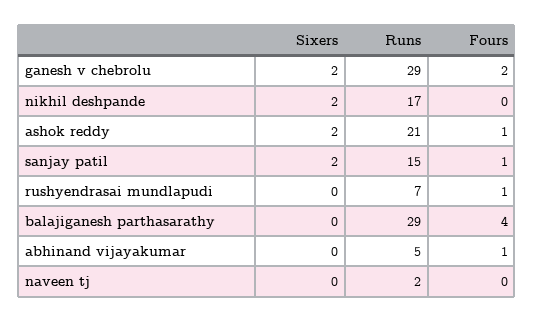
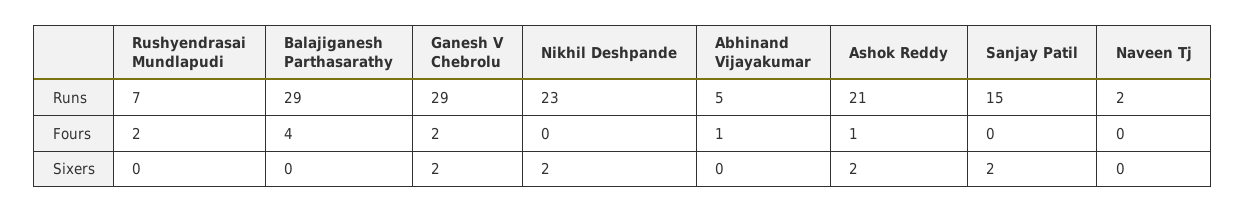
  {
    "Sixers": {
      "ganesh v chebrolu": 2,
      "nikhil deshpande": 2,
      "ashok reddy": 2,
      "sanjay patil": 2,
      "rushyendrasai mundlapudi": 0,
      "balajiganesh parthasarathy": 0,
      "abhinand vijayakumar": 0,
      "naveen tj": 0
    },
    "Runs": {
      "ganesh v chebrolu": 29,
-     "nikhil deshpande": 17,
+     "nikhil deshpande": 23,
      "ashok reddy": 21,
      "sanjay patil": 15,
      "rushyendrasai mundlapudi": 7,
      "balajiganesh parthasarathy": 29,
      "abhinand vijayakumar": 5,
      "naveen tj": 2
    },
    "Fours": {
      "ganesh v chebrolu": 2,
      "nikhil deshpande": 0,
      "ashok reddy": 1,
-     "sanjay patil": 1,
+     "sanjay patil": 0,
-     "rushyendrasai mundlapudi": 1,
+     "rushyendrasai mundlapudi": 2,
      "balajiganesh parthasarathy": 4,
      "abhinand vijayakumar": 1,
      "naveen tj": 0
    }
  }

